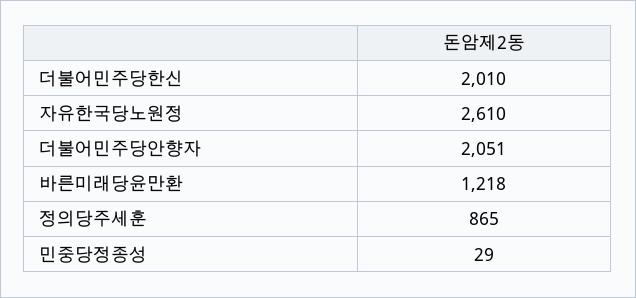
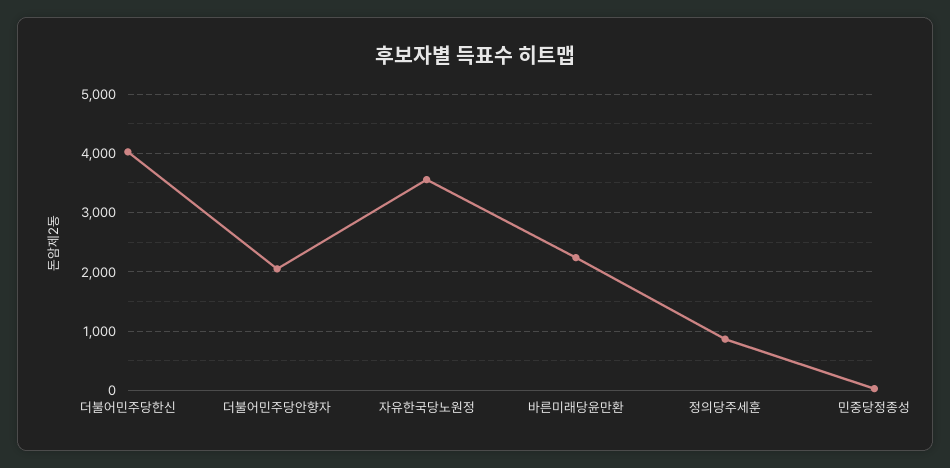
  {
-   "더불어민주당한신": 2010,
+   "더불어민주당한신": 4000,
-   "자유한국당노원정": 2610,
+   "자유한국당노원정": 3600,
    "더불어민주당안향자": 2051,
-   "바른미래당윤만환": 1218,
+   "바른미래당윤만환": 2200,
    "정의당주세훈": 865,
    "민중당정종성": 29
  }

